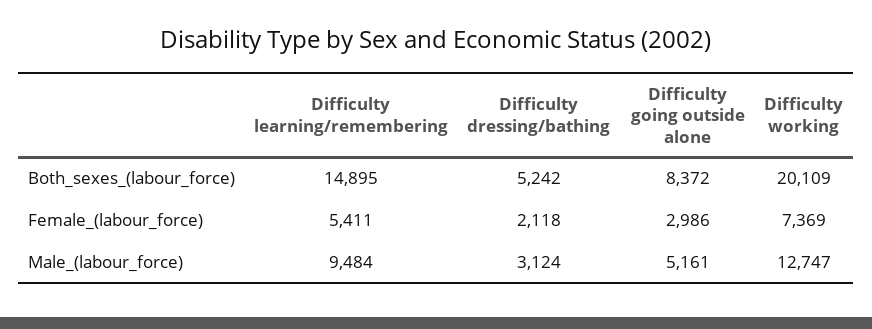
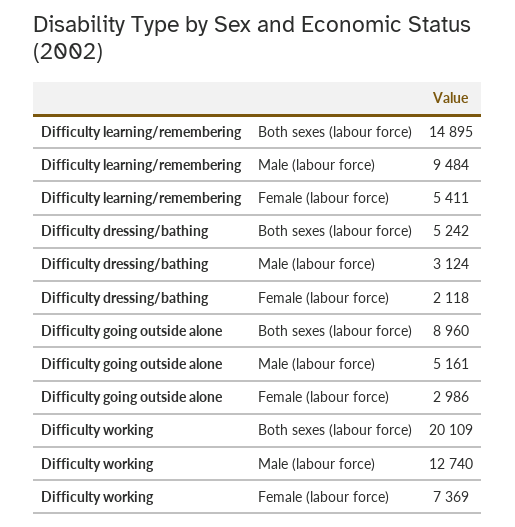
  {
    "Difficulty learning/remembering": {
      "Both_sexes_(labour_force)": 14895,
      "Female_(labour_force)": 5411,
      "Male_(labour_force)": 9484
    },
    "Difficulty dressing/bathing": {
      "Both_sexes_(labour_force)": 5242,
      "Female_(labour_force)": 2118,
      "Male_(labour_force)": 3124
    },
    "Difficulty going outside alone": {
-     "Both_sexes_(labour_force)": 8372,
+     "Both_sexes_(labour_force)": 8960,
      "Female_(labour_force)": 2986,
      "Male_(labour_force)": 5161
    },
    "Difficulty working": {
      "Both_sexes_(labour_force)": 20109,
      "Female_(labour_force)": 7369,
-     "Male_(labour_force)": 12747
+     "Male_(labour_force)": 12740
    }
  }

